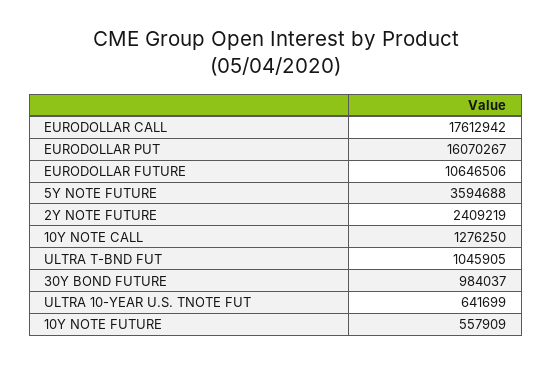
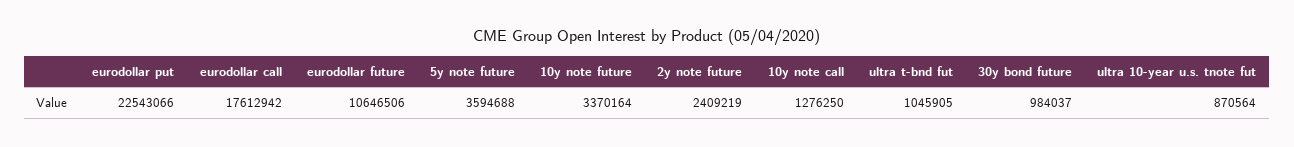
  {
    "EURODOLLAR CALL": 17612942,
-   "EURODOLLAR PUT": 16070267,
+   "EURODOLLAR PUT": 22543066,
    "EURODOLLAR FUTURE": 10646506,
    "5Y NOTE FUTURE": 3594688,
    "2Y NOTE FUTURE": 2409219,
    "10Y NOTE CALL": 1276250,
    "ULTRA T-BND FUT": 1045905,
    "30Y BOND FUTURE": 984037,
-   "ULTRA 10-YEAR U.S. TNOTE FUT": 641699,
+   "ULTRA 10-YEAR U.S. TNOTE FUT": 870564,
-   "10Y NOTE FUTURE": 557909
+   "10Y NOTE FUTURE": 3370164
  }

